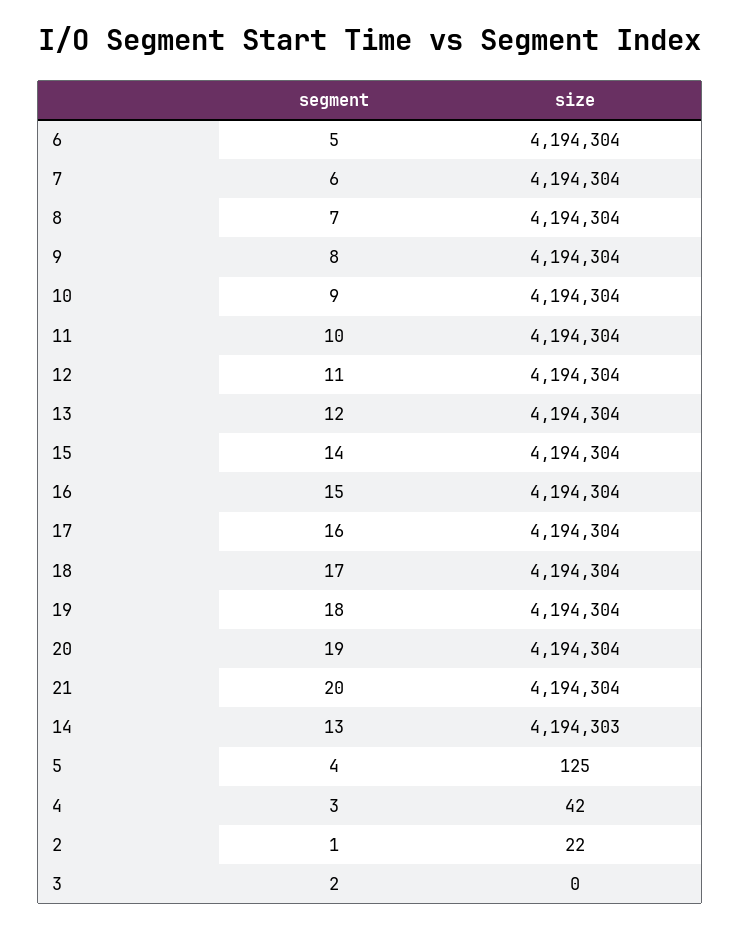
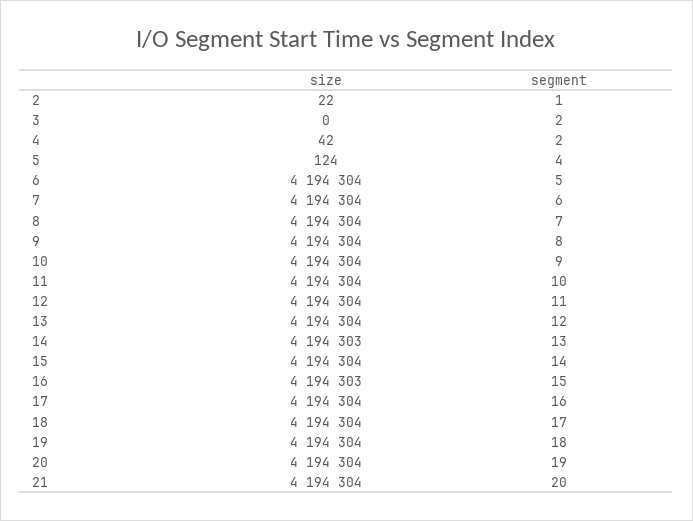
  {
    "segment": {
      "6": 5,
      "7": 6,
      "8": 7,
      "9": 8,
      "10": 9,
      "11": 10,
      "12": 11,
      "13": 12,
      "15": 14,
      "16": 15,
      "17": 16,
      "18": 17,
      "19": 18,
      "20": 19,
      "21": 20,
      "14": 13,
      "5": 4,
-     "4": 3,
+     "4": 2,
      "2": 1,
      "3": 2
    },
    "size": {
      "6": 4194304,
      "7": 4194304,
      "8": 4194304,
      "9": 4194304,
      "10": 4194304,
      "11": 4194304,
      "12": 4194304,
      "13": 4194304,
      "15": 4194304,
-     "16": 4194304,
+     "16": 4194303,
      "17": 4194304,
      "18": 4194304,
      "19": 4194304,
      "20": 4194304,
      "21": 4194304,
      "14": 4194303,
-     "5": 125,
+     "5": 124,
      "4": 42,
      "2": 22,
      "3": 0
    }
  }

